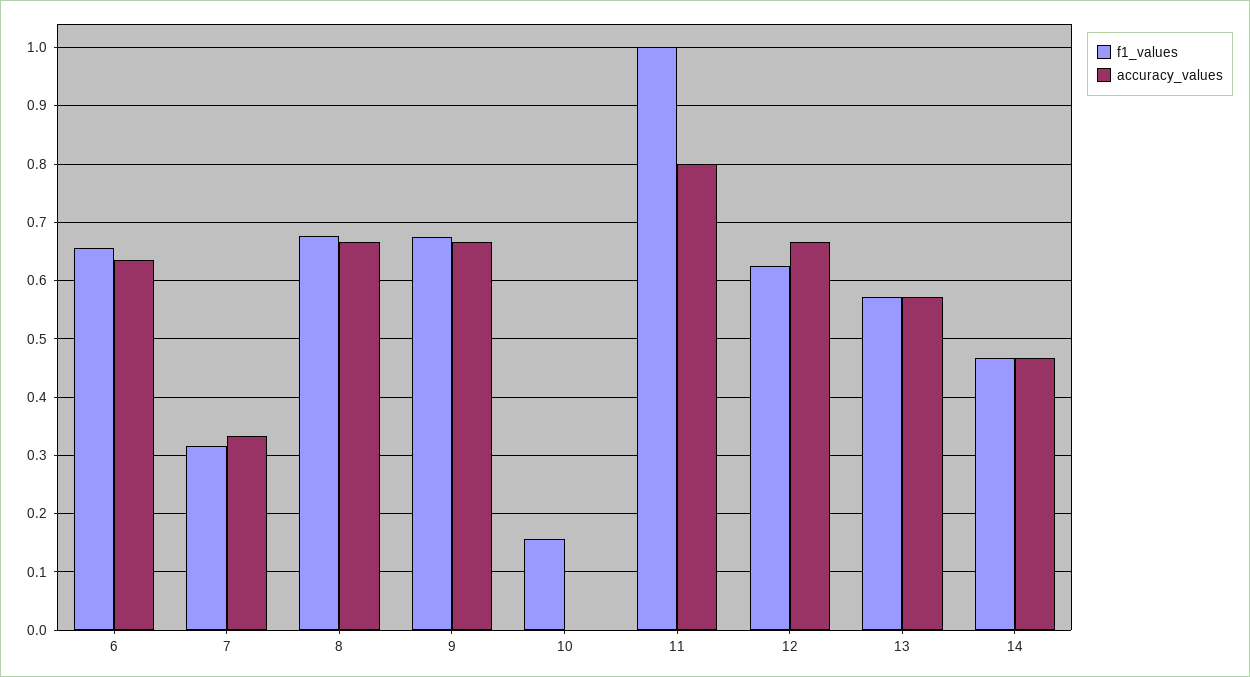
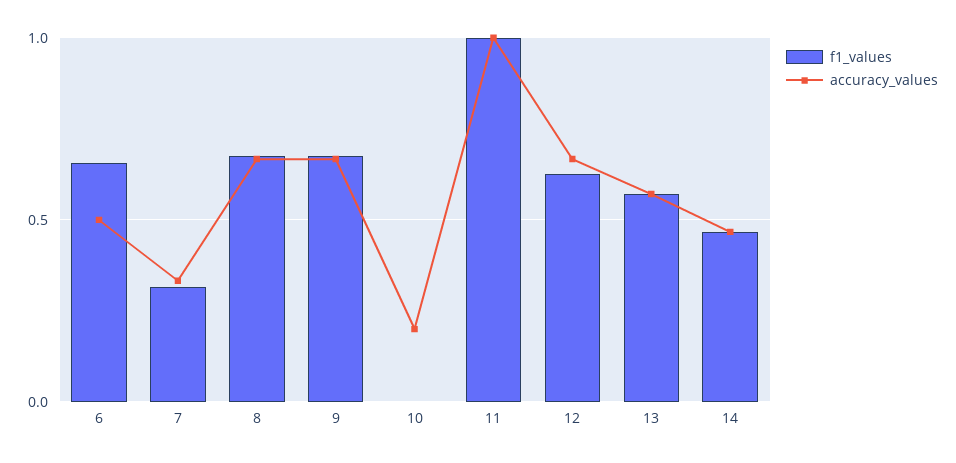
  {
    "f1_values": {
      "6": 0.66,
      "7": 0.32,
      "8": 0.68,
      "9": 0.68,
-     "10": 0.16,
+     "10": 0,
      "11": 1,
      "12": 0.62,
      "13": 0.58,
      "14": 0.46
    },
    "accuracy_values": {
-     "6": 0.64,
+     "6": 0.5,
      "7": 0.34,
      "8": 0.66,
      "9": 0.66,
-     "10": 0,
+     "10": 0.2,
-     "11": 0.8,
+     "11": 1,
      "12": 0.66,
      "13": 0.58,
      "14": 0.46
    }
  }

